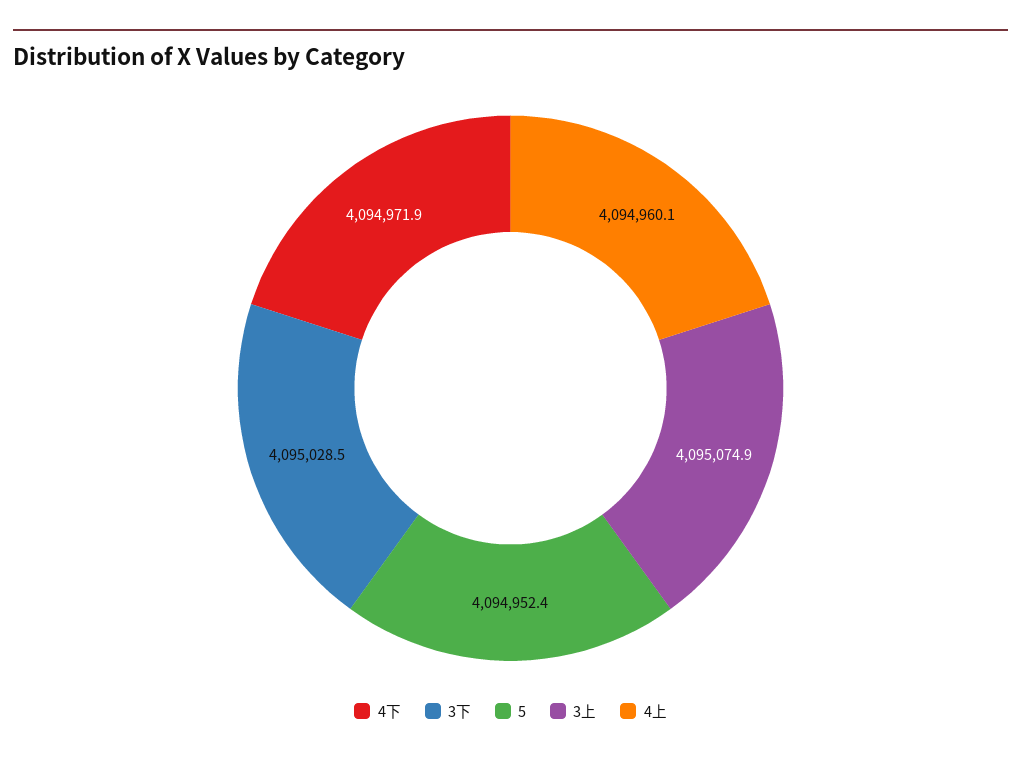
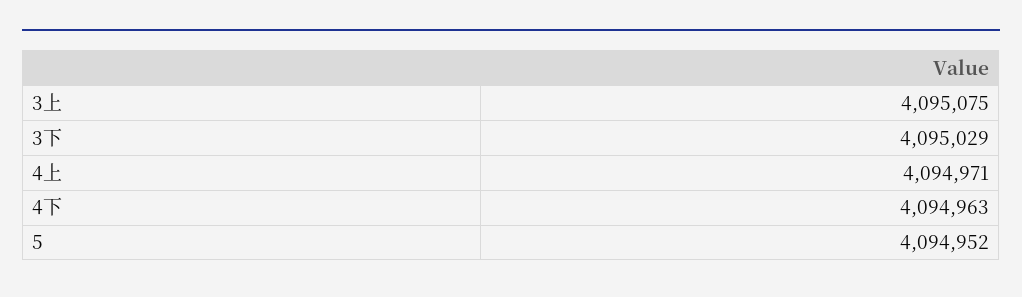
  {
-   "4下": 4094971.9,
+   "4下": 4094963,
    "3下": 4095028.5,
    "5": 4094952.4,
    "3上": 4095074.9,
-   "4上": 4094960.1
+   "4上": 4094971
  }

